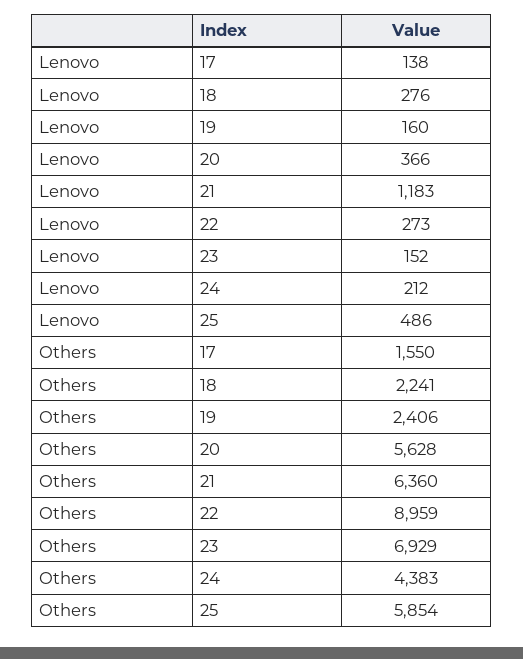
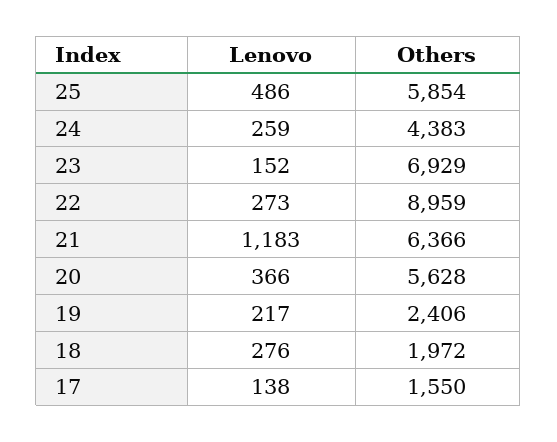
  {
    "Lenovo": {
      "17": 138,
      "18": 276,
-     "19": 160,
+     "19": 217,
      "20": 366,
      "21": 1183,
      "22": 273,
      "23": 152,
-     "24": 212,
+     "24": 259,
      "25": 486
    },
    "Others": {
      "17": 1550,
-     "18": 2241,
+     "18": 1972,
      "19": 2406,
      "20": 5628,
-     "21": 6360,
+     "21": 6366,
      "22": 8959,
      "23": 6929,
      "24": 4383,
      "25": 5854
    }
  }

